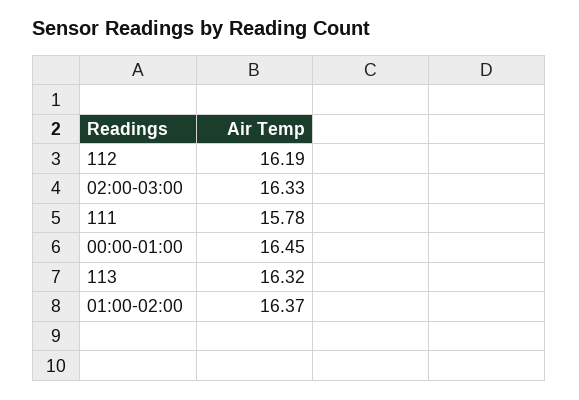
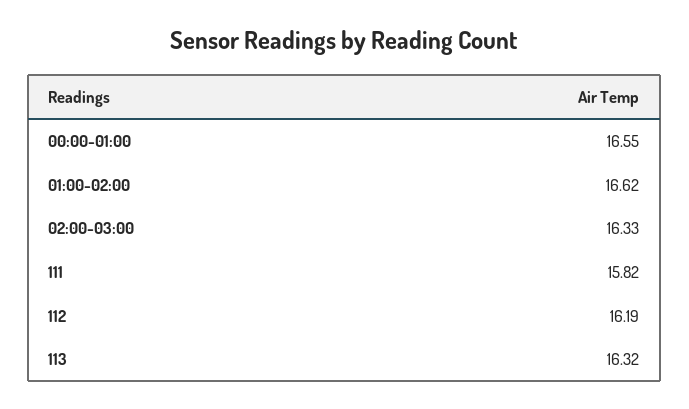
  {
    "112": 16.19,
    "02:00-03:00": 16.33,
-   "111": 15.78,
+   "111": 15.82,
-   "00:00-01:00": 16.45,
+   "00:00-01:00": 16.55,
    "113": 16.32,
-   "01:00-02:00": 16.37
+   "01:00-02:00": 16.62
  }

